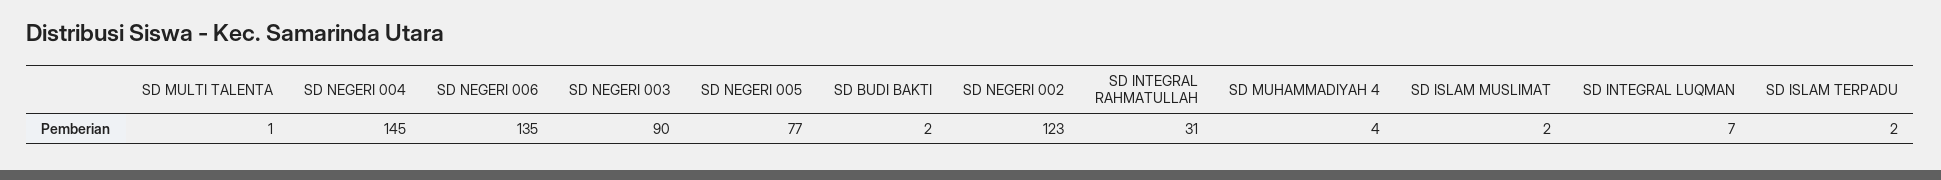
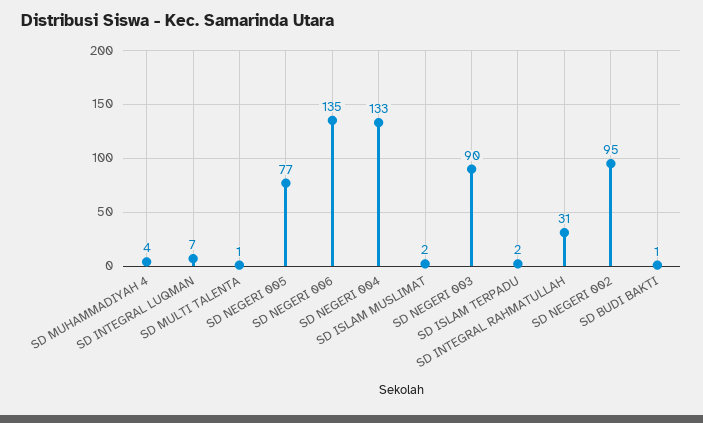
  {
    "SD MULTI TALENTA": 1,
-   "SD NEGERI 004": 145,
+   "SD NEGERI 004": 133,
    "SD NEGERI 006": 135,
    "SD NEGERI 003": 90,
    "SD NEGERI 005": 77,
-   "SD BUDI BAKTI": 2,
+   "SD BUDI BAKTI": 1,
-   "SD NEGERI 002": 123,
+   "SD NEGERI 002": 95,
    "SD INTEGRAL RAHMATULLAH": 31,
    "SD MUHAMMADIYAH 4": 4,
    "SD ISLAM MUSLIMAT": 2,
    "SD INTEGRAL LUQMAN": 7,
    "SD ISLAM TERPADU": 2
  }

